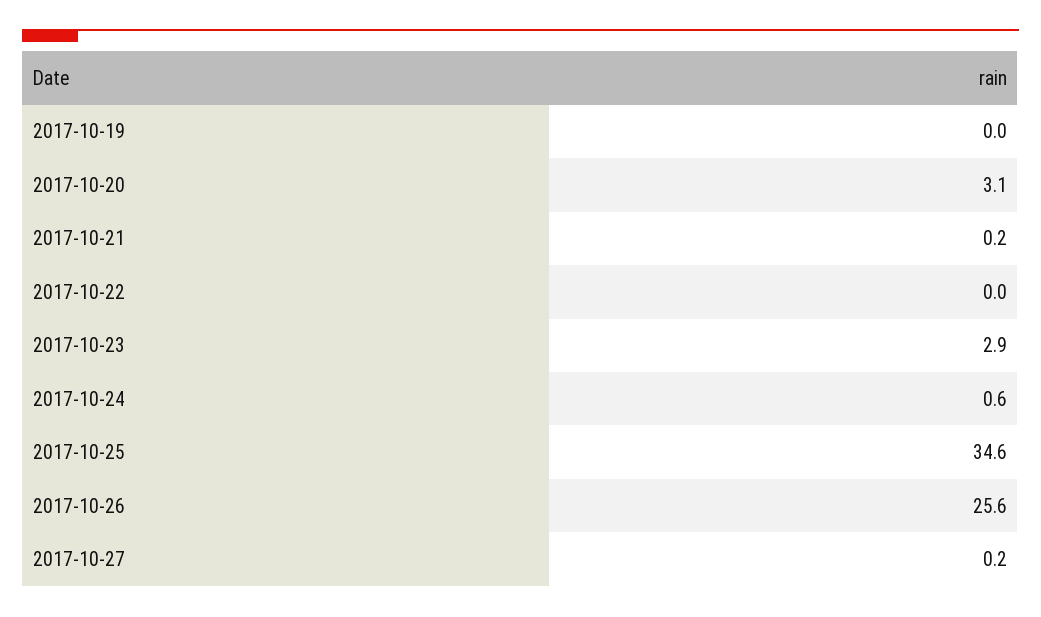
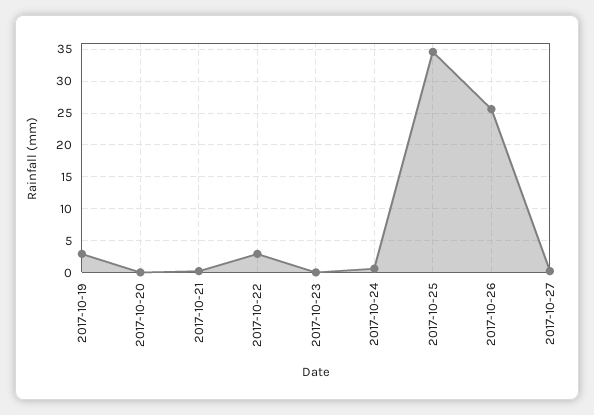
  {
-   "2017-10-19": 0,
+   "2017-10-19": 3,
-   "2017-10-20": 3.1,
+   "2017-10-20": 0,
    "2017-10-21": 0.2,
-   "2017-10-22": 0,
+   "2017-10-22": 3,
-   "2017-10-23": 2.9,
+   "2017-10-23": 0,
    "2017-10-24": 0.6,
    "2017-10-25": 34.6,
    "2017-10-26": 25.6,
    "2017-10-27": 0.2
  }

